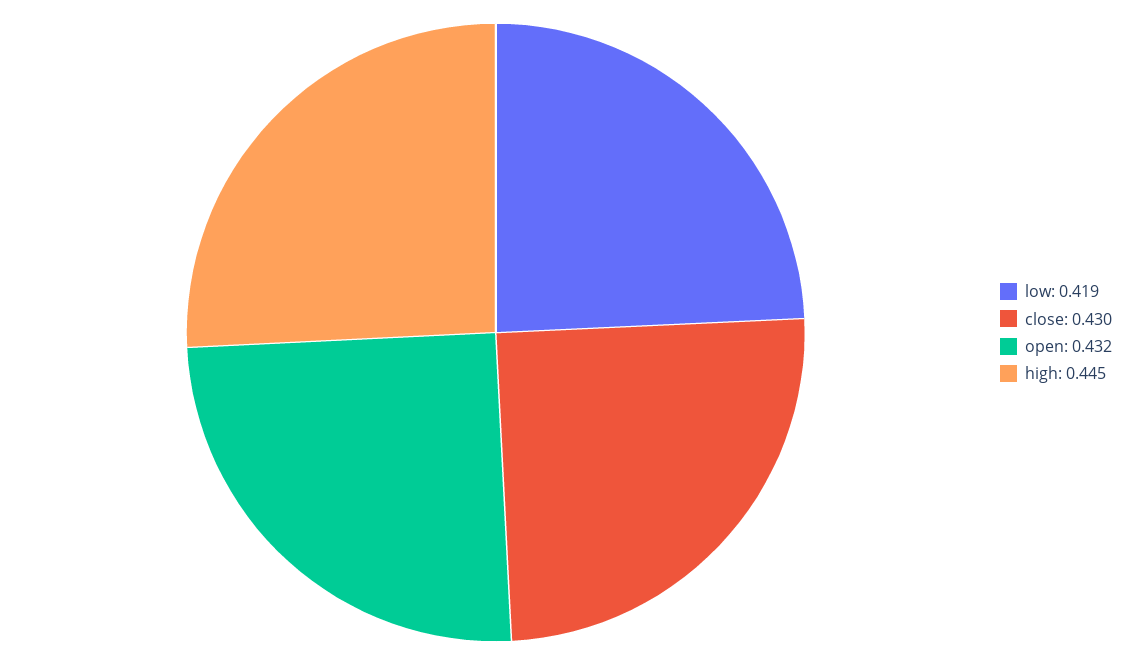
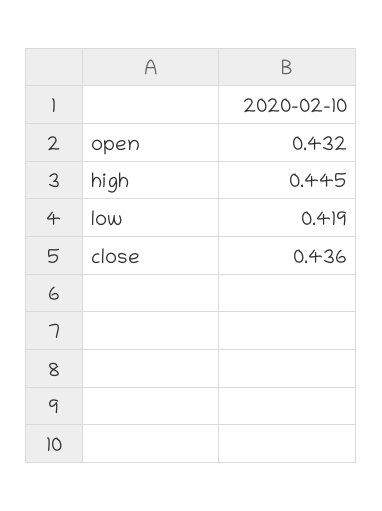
  {
    "low": 0.419,
-   "close": 0.43,
+   "close": 0.436,
    "open": 0.432,
    "high": 0.445
  }

